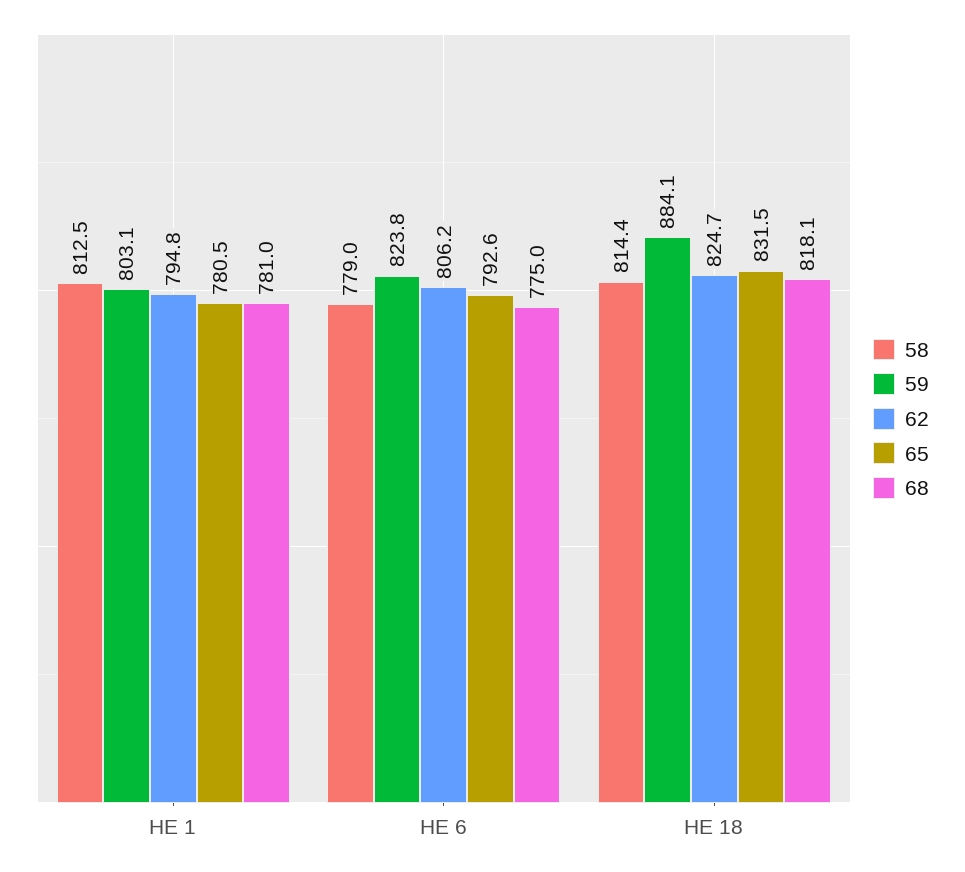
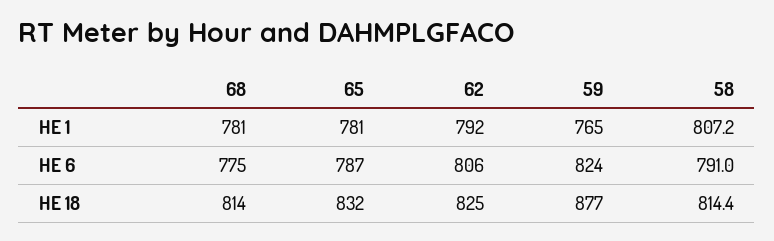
  {
    "58": {
-     "HE 1": 812.5,
+     "HE 1": 807.2,
-     "HE 6": 779,
+     "HE 6": 791,
      "HE 18": 814.4
    },
    "59": {
-     "HE 1": 803.1,
+     "HE 1": 765,
      "HE 6": 823.8,
-     "HE 18": 884.1
+     "HE 18": 877
    },
    "62": {
-     "HE 1": 794.8,
+     "HE 1": 792,
      "HE 6": 806.2,
      "HE 18": 824.7
    },
    "65": {
      "HE 1": 780.5,
-     "HE 6": 792.6,
+     "HE 6": 787,
      "HE 18": 831.5
    },
    "68": {
      "HE 1": 781,
      "HE 6": 775,
-     "HE 18": 818.1
+     "HE 18": 814
    }
  }

